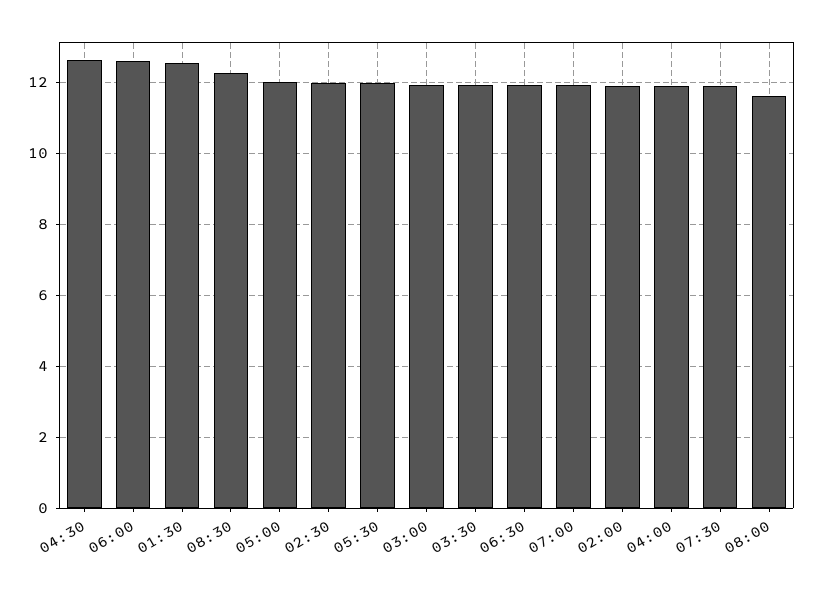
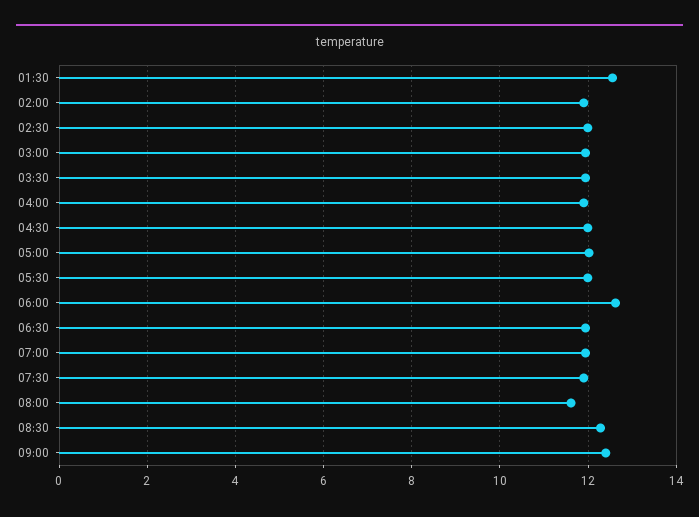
  {
-   "04:30": 12.6,
+   "04:30": 12,
    "06:00": 12.6,
    "01:30": 12.6,
    "08:30": 12.2,
    "05:00": 12,
    "02:30": 12,
    "05:30": 12,
    "03:00": 12,
    "03:30": 12,
    "06:30": 12,
    "07:00": 12,
    "02:00": 12,
    "04:00": 12,
    "07:30": 12,
-   "08:00": 11.6
+   "08:00": 11.6,
+   "09:00": 12.4
  }

